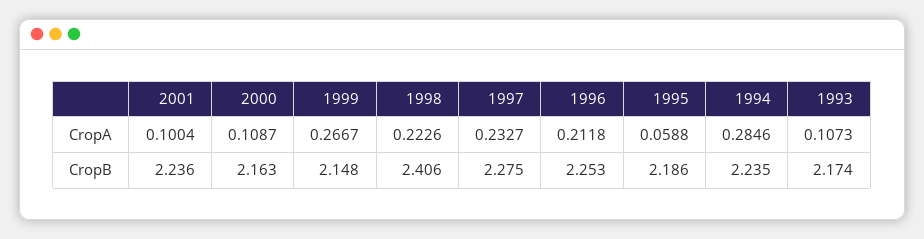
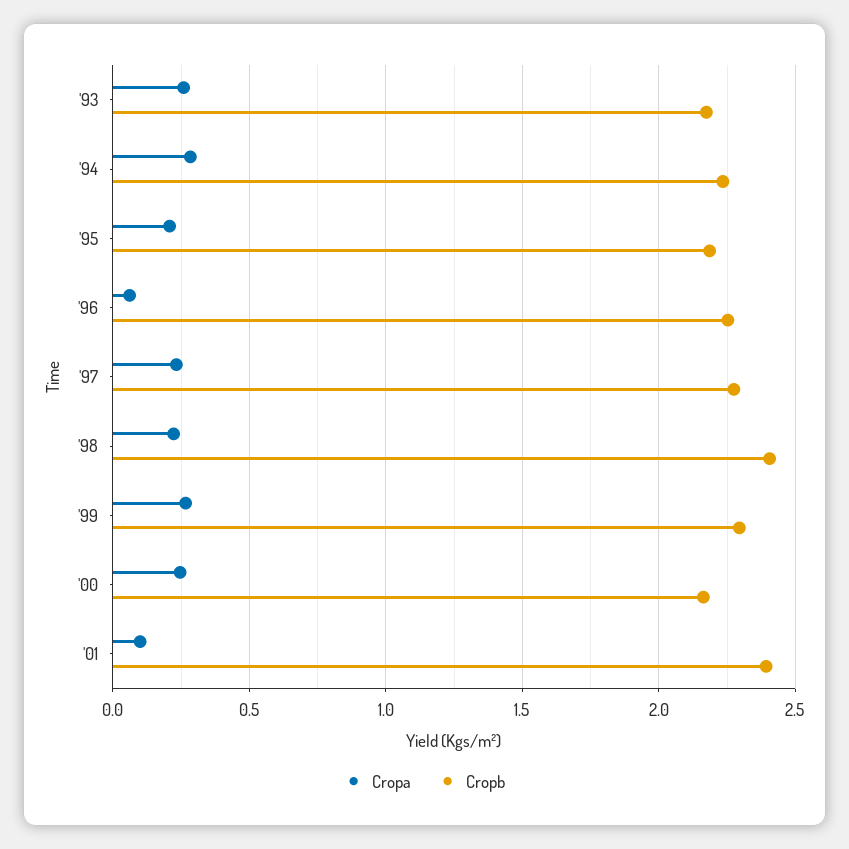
  {
    "CropA": {
      "2001": 0.1004,
-     "2000": 0.1087,
+     "2000": 0.25,
      "1999": 0.2667,
      "1998": 0.2226,
      "1997": 0.2327,
-     "1996": 0.2118,
+     "1996": 0.05,
-     "1995": 0.0588,
+     "1995": 0.2,
      "1994": 0.2846,
-     "1993": 0.1073
+     "1993": 0.25
    },
    "CropB": {
-     "2001": 2.236,
+     "2001": 2.4,
      "2000": 2.163,
-     "1999": 2.148,
+     "1999": 2.3,
      "1998": 2.406,
      "1997": 2.275,
      "1996": 2.253,
      "1995": 2.186,
      "1994": 2.235,
      "1993": 2.174
    }
  }

